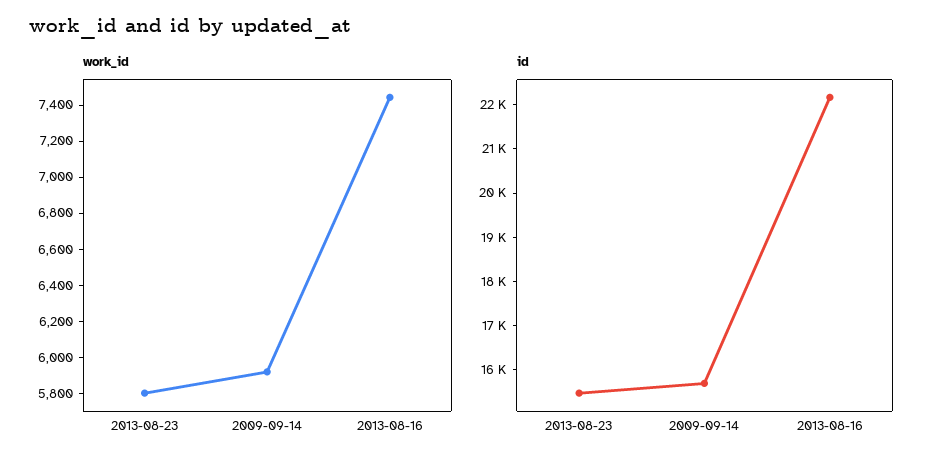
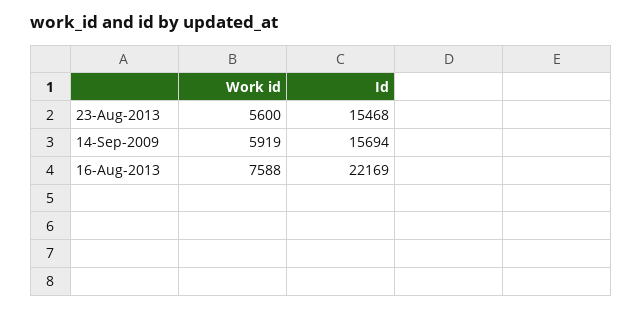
  {
    "work_id": {
-     "2013-08-23": 5800,
+     "2013-08-23": 5600,
      "2009-09-14": 5919,
-     "2013-08-16": 7450
+     "2013-08-16": 7588
    },
    "id": {
      "2013-08-23": 15468,
      "2009-09-14": 15694,
      "2013-08-16": 22169
    }
  }

